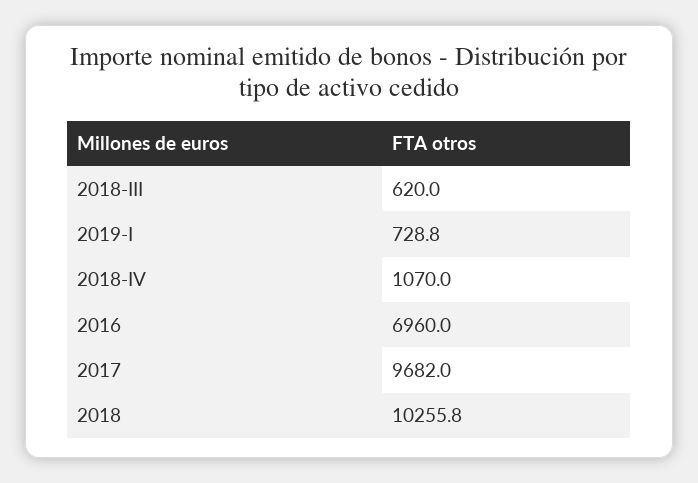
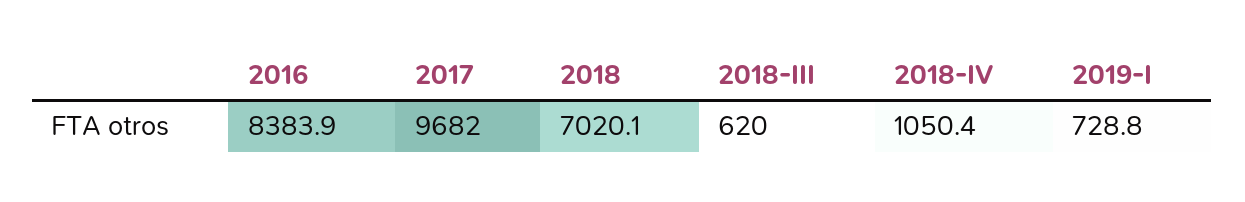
  {
    "2018-III": 620,
    "2019-I": 728.8,
-   "2018-IV": 1070,
+   "2018-IV": 1050.4,
-   "2016": 6960,
+   "2016": 8383.9,
    "2017": 9682,
-   "2018": 10255.8
+   "2018": 7020.1
  }

